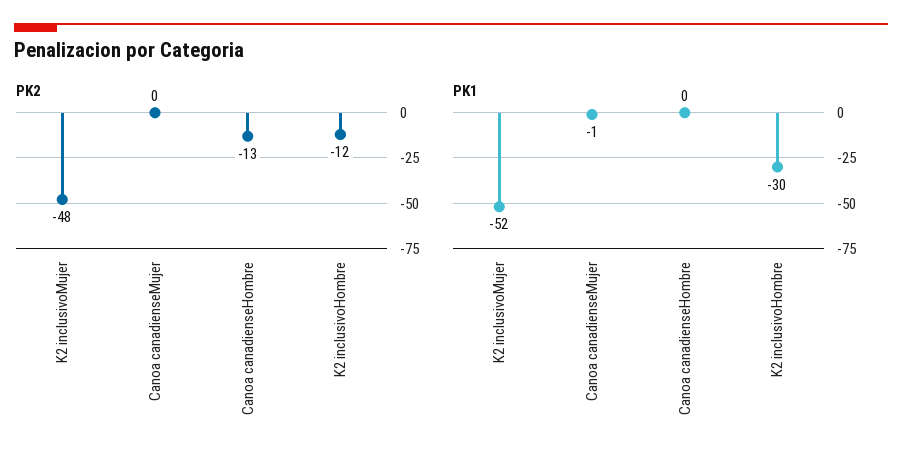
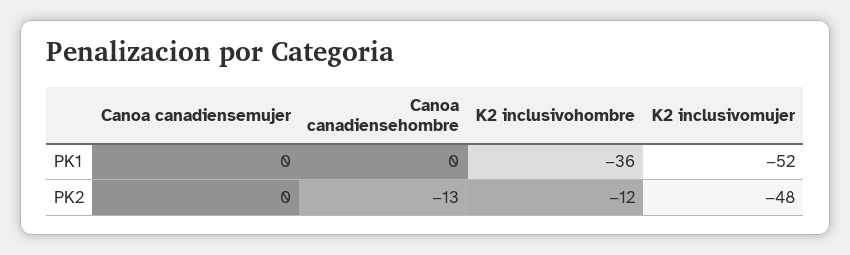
  {
    "PK2": {
      "K2 inclusivoMujer": -48,
      "Canoa canadienseMujer": 0,
      "Canoa canadienseHombre": -13,
      "K2 inclusivoHombre": -12
    },
    "PK1": {
      "K2 inclusivoMujer": -52,
-     "Canoa canadienseMujer": -1,
+     "Canoa canadienseMujer": 0,
      "Canoa canadienseHombre": 0,
-     "K2 inclusivoHombre": -30
+     "K2 inclusivoHombre": -36
    }
  }

